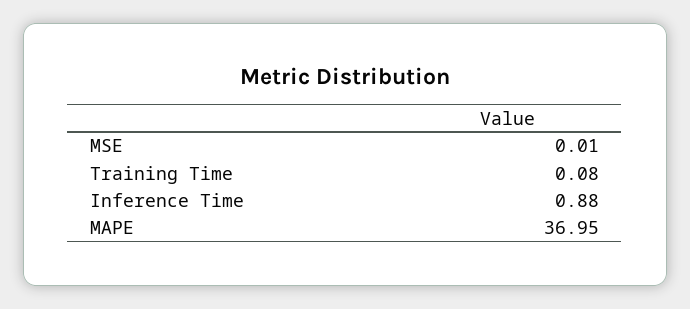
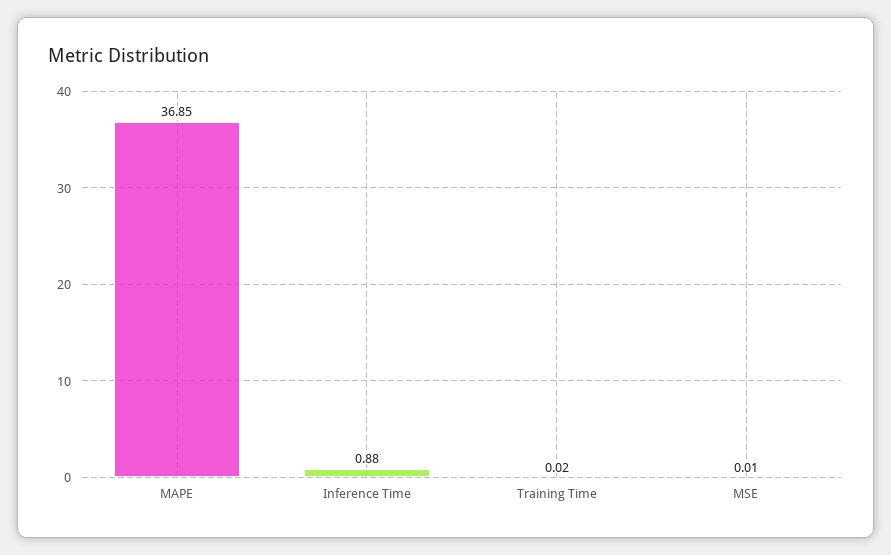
  {
    "MSE": 0.01,
-   "Training Time": 0.08,
+   "Training Time": 0.02,
    "Inference Time": 0.88,
-   "MAPE": 36.95
+   "MAPE": 36.85
  }

